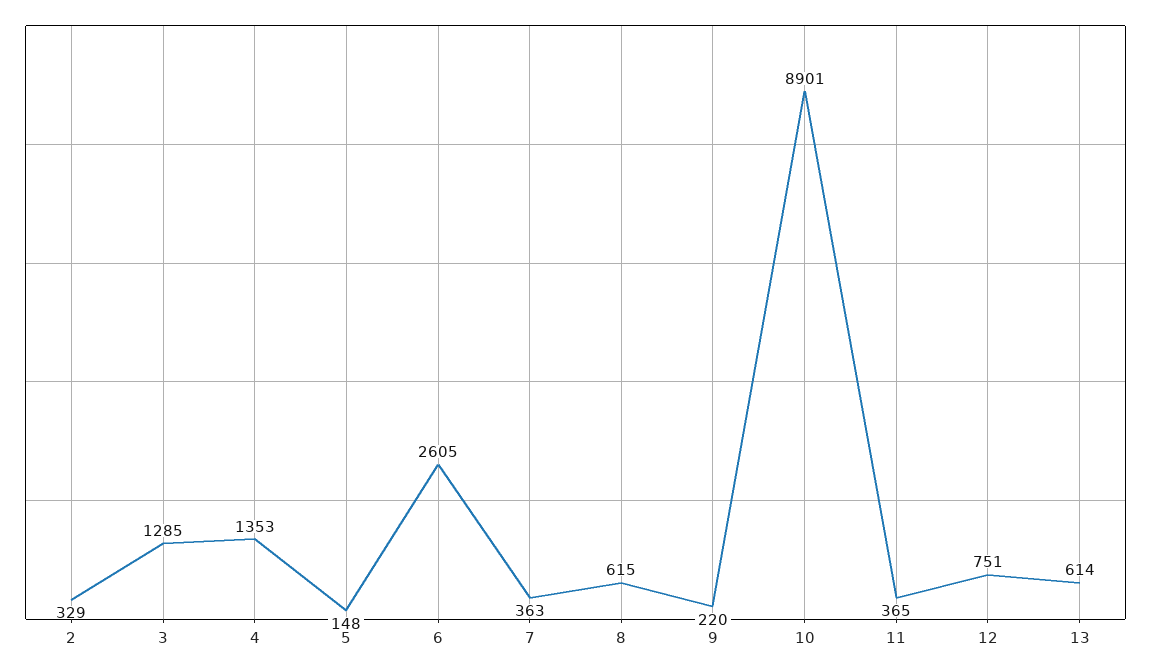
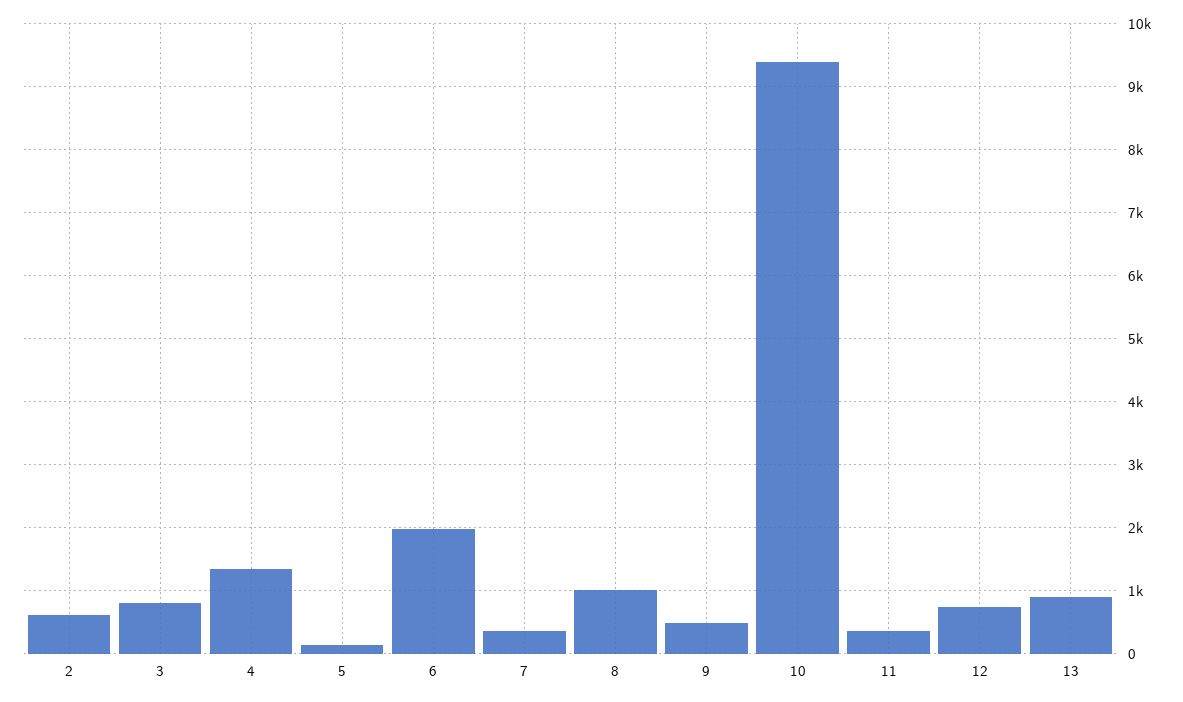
  {
-   "2": 329,
+   "2": 600,
-   "3": 1285,
+   "3": 800,
    "4": 1353,
    "5": 148,
-   "6": 2605,
+   "6": 2000,
    "7": 363,
-   "8": 615,
+   "8": 1000,
-   "9": 220,
+   "9": 500,
-   "10": 8901,
+   "10": 9400,
    "11": 365,
    "12": 751,
-   "13": 614
+   "13": 900
  }

